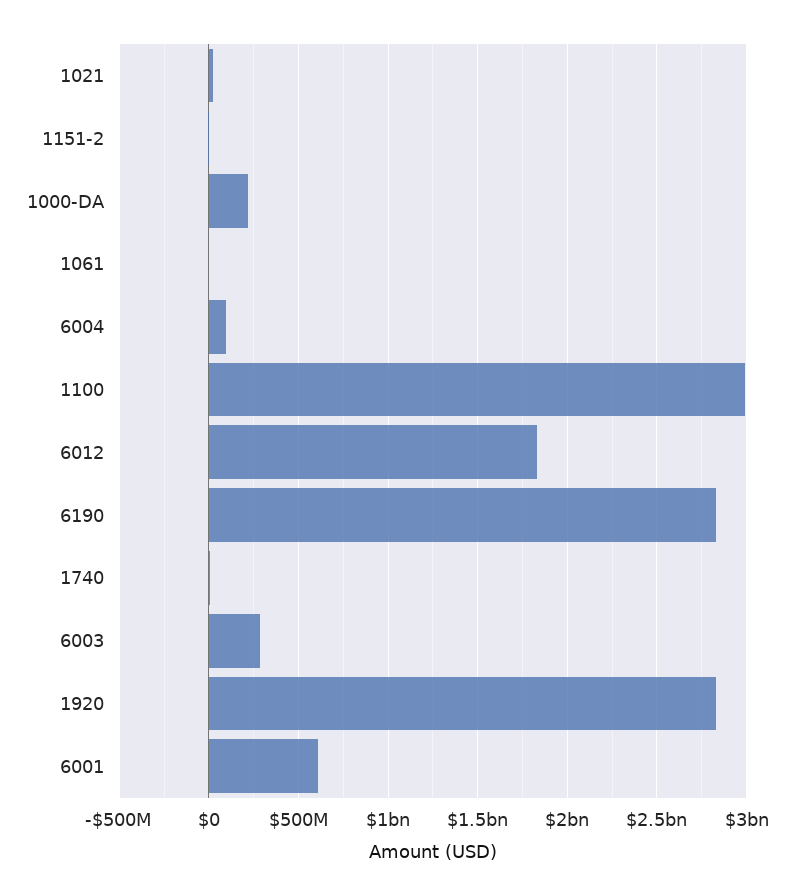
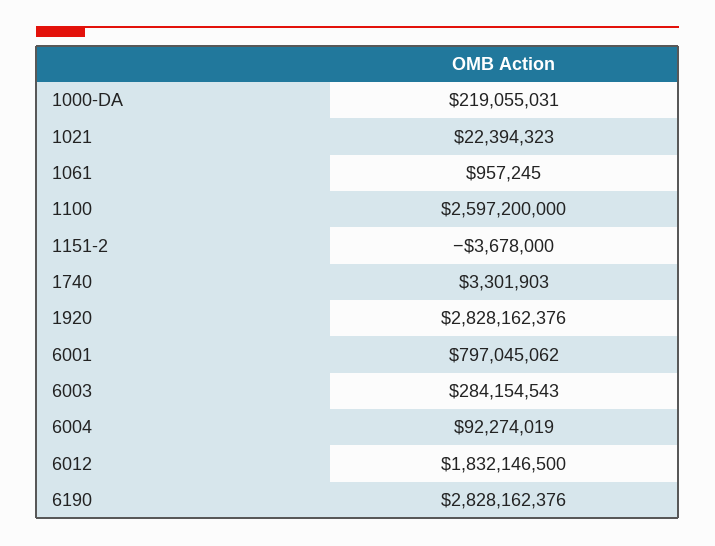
  {
    "1021": 22394323,
    "1151-2": -3678000,
    "1000-DA": 219055031,
    "1061": 957245,
    "6004": 92274019,
-   "1100": 3000000000,
+   "1100": 2597200000,
    "6012": 1832146500,
    "6190": 2828162376,
    "1740": 3301903,
    "6003": 284154543,
    "1920": 2828162376,
-   "6001": 600000000
+   "6001": 797045062
  }

